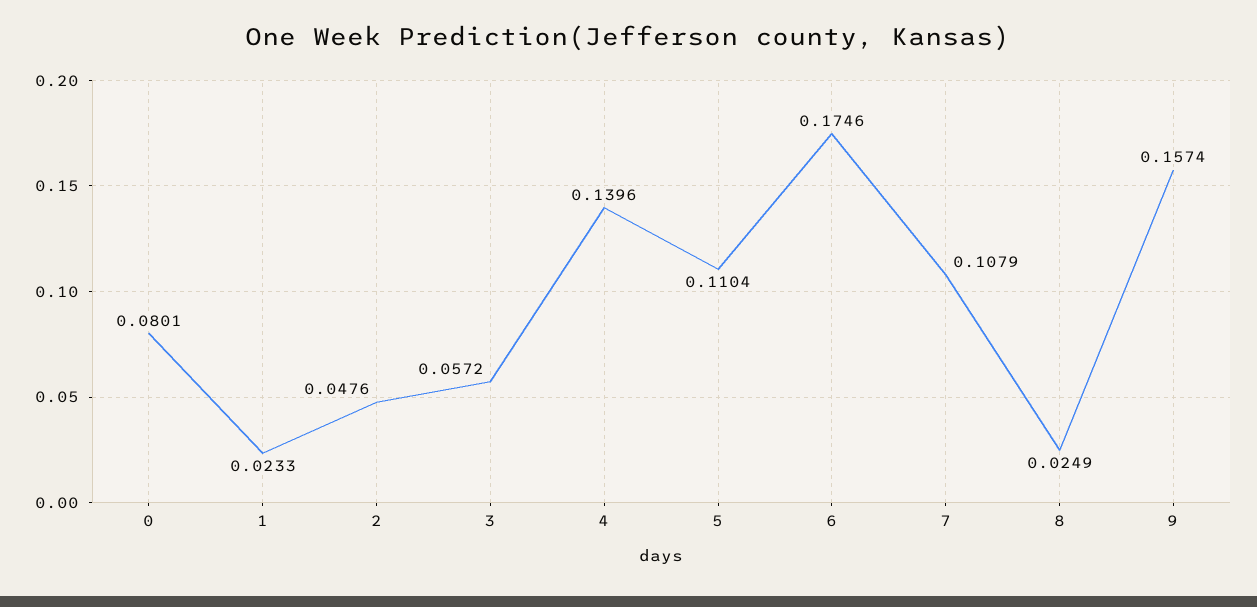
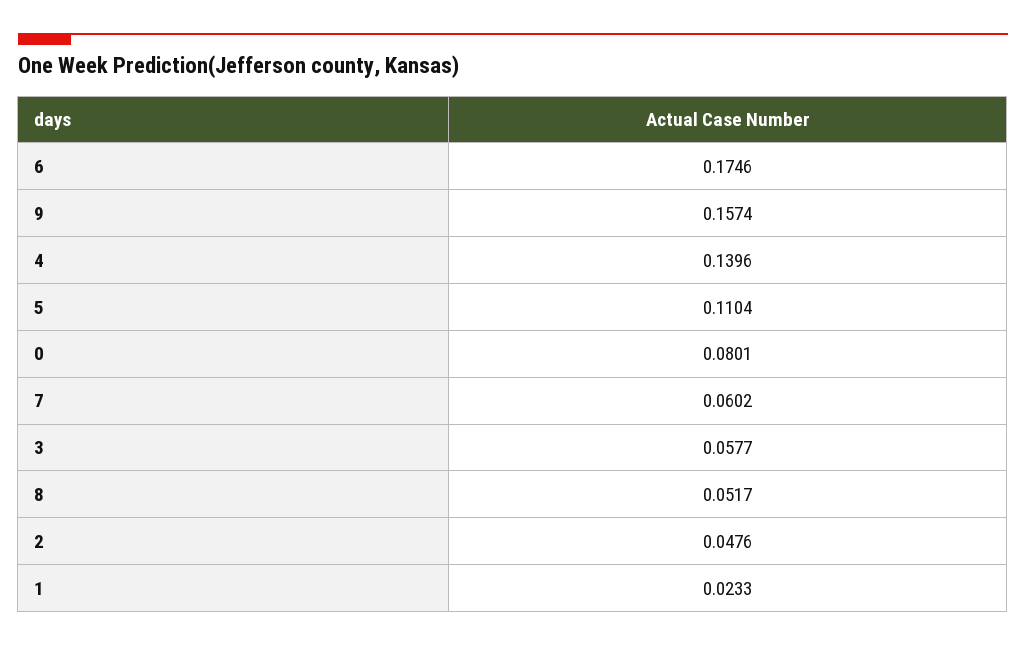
  {
    "0": 0.0801,
    "1": 0.0233,
    "2": 0.0476,
-   "3": 0.0572,
+   "3": 0.0577,
    "4": 0.1396,
    "5": 0.1104,
    "6": 0.1746,
-   "7": 0.1079,
+   "7": 0.0602,
-   "8": 0.0249,
+   "8": 0.0517,
    "9": 0.1574
  }

